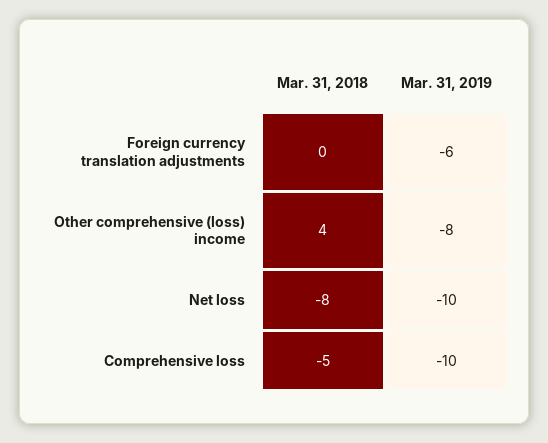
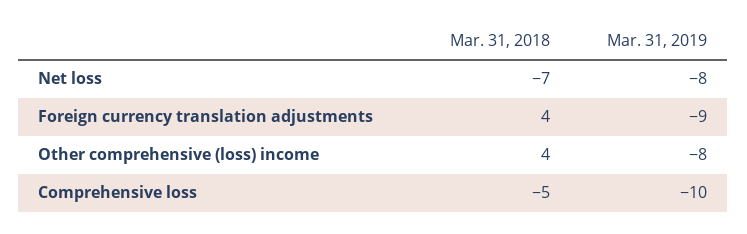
  {
    "Mar. 31, 2018": {
-     "Foreign currency translation adjustments": 0,
+     "Foreign currency translation adjustments": 4,
      "Other comprehensive (loss) income": 4,
-     "Net loss": -8,
+     "Net loss": -7,
      "Comprehensive loss": -5
    },
    "Mar. 31, 2019": {
-     "Foreign currency translation adjustments": -6,
+     "Foreign currency translation adjustments": -9,
      "Other comprehensive (loss) income": -8,
-     "Net loss": -10,
+     "Net loss": -8,
      "Comprehensive loss": -10
    }
  }

